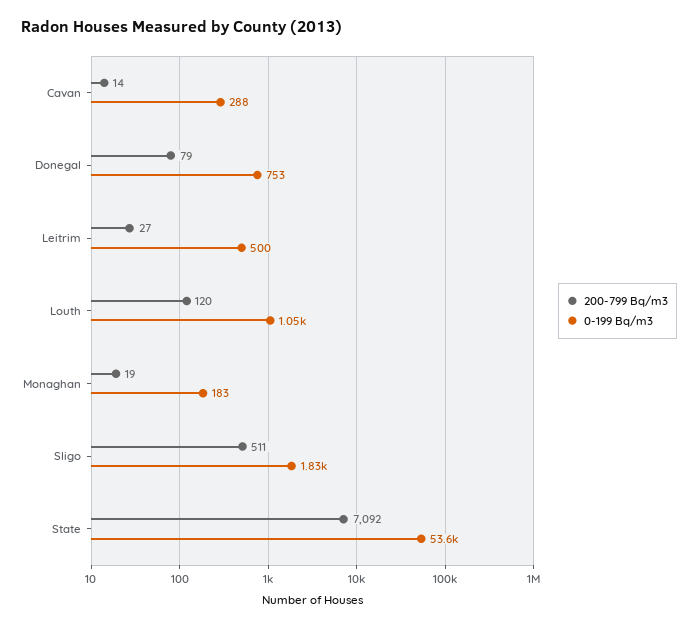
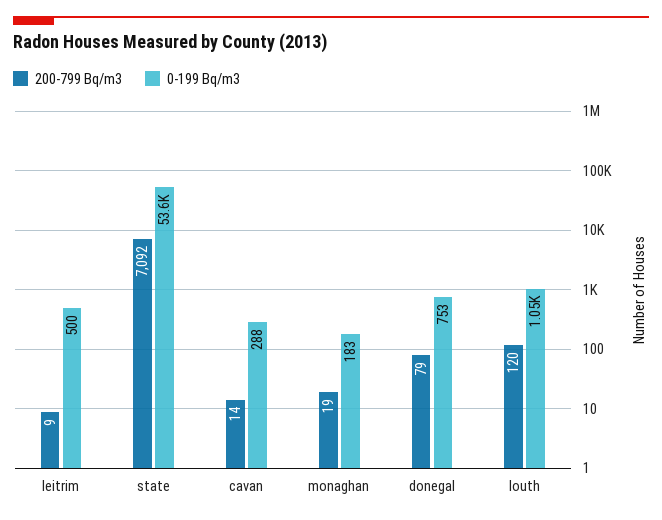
  {
    "200-799 Bq/m3": {
      "Cavan": 14,
      "Donegal": 79,
-     "Leitrim": 27,
+     "Leitrim": 9,
      "Louth": 120,
      "Monaghan": 19,
-     "Sligo": 511,
      "State": 7092
    },
    "0-199 Bq/m3": {
      "Cavan": 288,
      "Donegal": 753,
      "Leitrim": 500,
      "Louth": 1050,
      "Monaghan": 183,
-     "Sligo": 1830,
      "State": 53600
    }
  }

